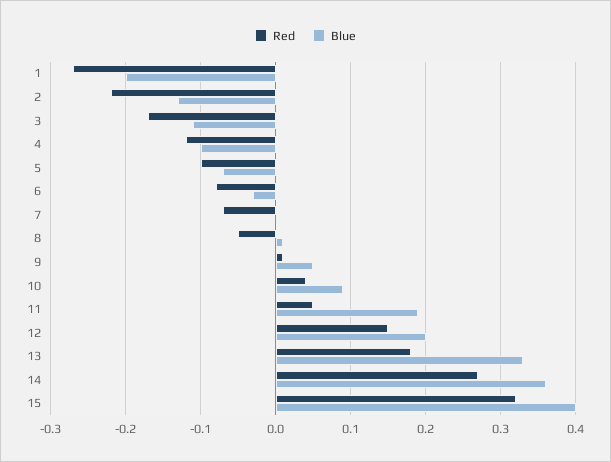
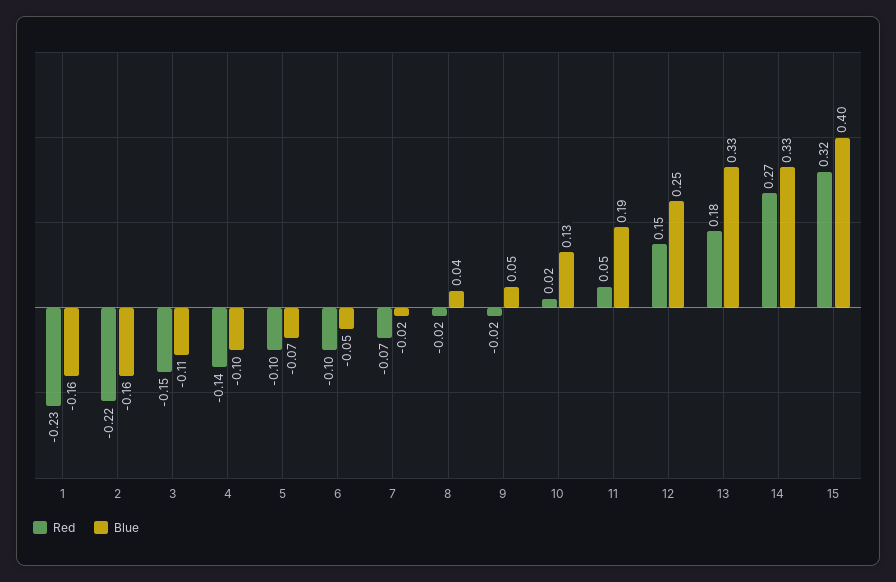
  {
    "Red": {
-     "1": -0.27,
+     "1": -0.23,
      "2": -0.22,
-     "3": -0.17,
+     "3": -0.15,
-     "4": -0.12,
+     "4": -0.14,
      "5": -0.1,
-     "6": -0.08,
+     "6": -0.1,
      "7": -0.07,
-     "8": -0.05,
+     "8": -0.02,
-     "9": 0.01,
+     "9": -0.02,
-     "10": 0.04,
+     "10": 0.02,
      "11": 0.05,
      "12": 0.15,
      "13": 0.18,
      "14": 0.27,
      "15": 0.32
    },
    "Blue": {
-     "1": -0.2,
+     "1": -0.16,
-     "2": -0.13,
+     "2": -0.16,
      "3": -0.11,
      "4": -0.1,
      "5": -0.07,
-     "6": -0.03,
+     "6": -0.05,
-     "7": 0,
+     "7": -0.02,
-     "8": 0.01,
+     "8": 0.04,
      "9": 0.05,
-     "10": 0.09,
+     "10": 0.13,
      "11": 0.19,
-     "12": 0.2,
+     "12": 0.25,
      "13": 0.33,
-     "14": 0.36,
+     "14": 0.33,
      "15": 0.4
    }
  }

